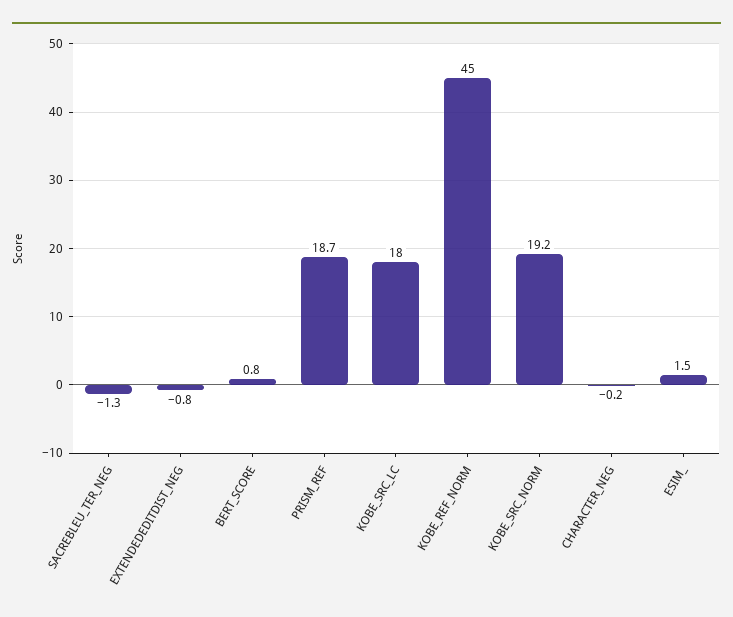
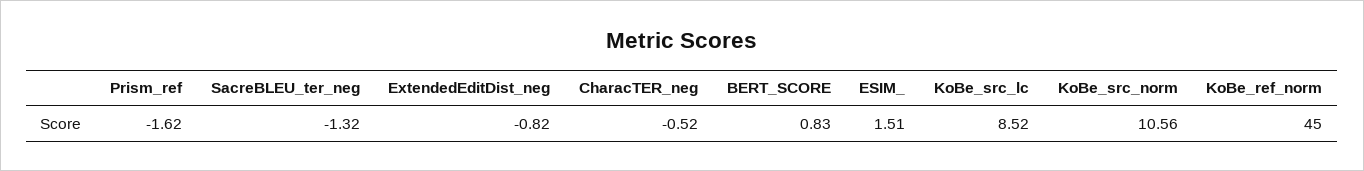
  {
    "SACREBLEU_TER_NEG": -1.32,
    "EXTENDEDEDITDIST_NEG": -0.82,
    "BERT_SCORE": 0.83,
-   "PRISM_REF": 18.7,
+   "PRISM_REF": -1.62,
-   "KOBE_SRC_LC": 18,
+   "KOBE_SRC_LC": 8.52,
    "KOBE_REF_NORM": 45,
-   "KOBE_SRC_NORM": 19.2,
+   "KOBE_SRC_NORM": 10.56,
-   "CHARACTER_NEG": -0.2,
+   "CHARACTER_NEG": -0.52,
    "ESIM_": 1.51
  }

